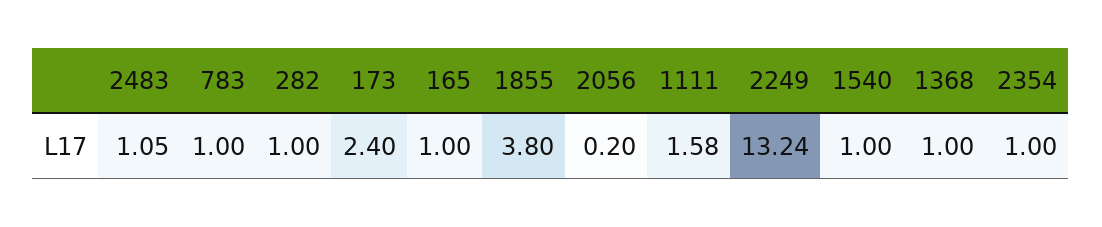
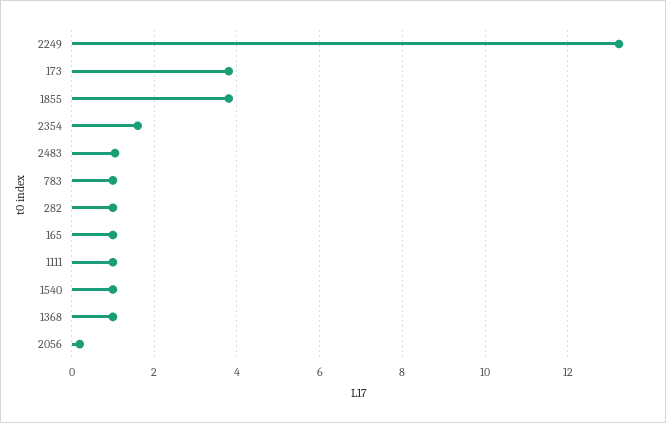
  {
    "2483": 1.05,
    "783": 1,
    "282": 1,
-   "173": 2.4,
+   "173": 3.8,
    "165": 1,
    "1855": 3.8,
    "2056": 0.2,
-   "1111": 1.58,
+   "1111": 1,
    "2249": 13.24,
    "1540": 1,
    "1368": 1,
-   "2354": 1
+   "2354": 1.6
  }

